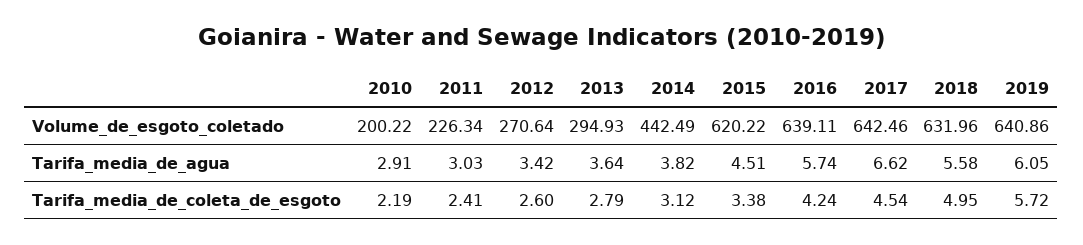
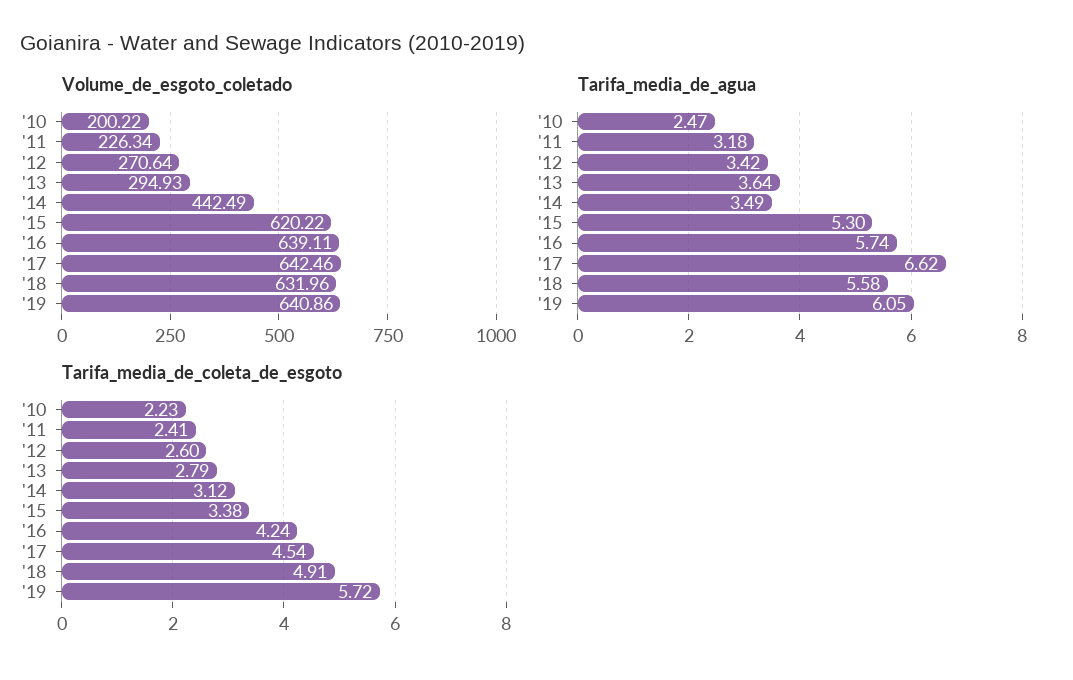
  {
    "Volume_de_esgoto_coletado": {
      "2010": 200.22,
      "2011": 226.34,
      "2012": 270.64,
      "2013": 294.93,
      "2014": 442.49,
      "2015": 620.22,
      "2016": 639.11,
      "2017": 642.46,
      "2018": 631.96,
      "2019": 640.86
    },
    "Tarifa_media_de_agua": {
-     "2010": 2.91,
+     "2010": 2.47,
-     "2011": 3.03,
+     "2011": 3.18,
      "2012": 3.42,
      "2013": 3.64,
-     "2014": 3.82,
+     "2014": 3.49,
-     "2015": 4.51,
+     "2015": 5.3,
      "2016": 5.74,
      "2017": 6.62,
      "2018": 5.58,
      "2019": 6.05
    },
    "Tarifa_media_de_coleta_de_esgoto": {
-     "2010": 2.19,
+     "2010": 2.23,
      "2011": 2.41,
      "2012": 2.6,
      "2013": 2.79,
      "2014": 3.12,
      "2015": 3.38,
      "2016": 4.24,
      "2017": 4.54,
-     "2018": 4.95,
+     "2018": 4.91,
      "2019": 5.72
    }
  }

